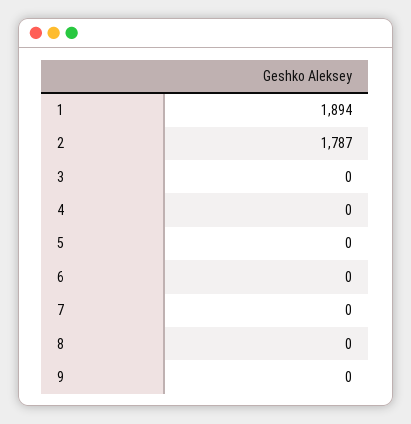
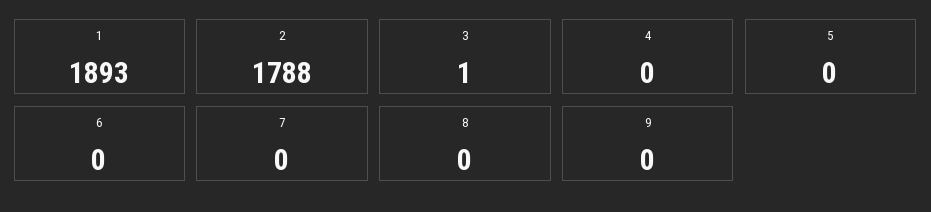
  {
-   "1": 1894,
+   "1": 1893,
-   "2": 1787,
+   "2": 1788,
-   "3": 0,
+   "3": 1,
    "4": 0,
    "5": 0,
    "6": 0,
    "7": 0,
    "8": 0,
    "9": 0
  }

